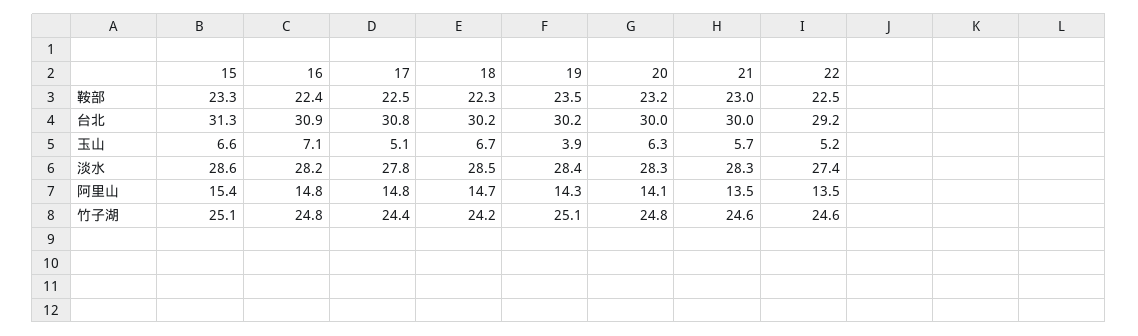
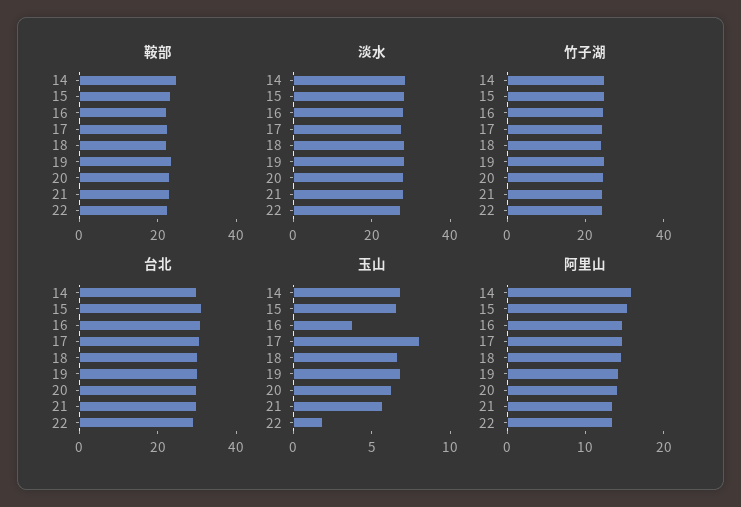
  {
    "鞍部": {
      "15": 23.3,
      "16": 22.4,
      "17": 22.5,
      "18": 22.3,
      "19": 23.5,
      "20": 23.2,
      "21": 23,
-     "22": 22.5
+     "22": 22.5,
+     "14": 25
    },
    "台北": {
      "15": 31.3,
      "16": 30.9,
      "17": 30.8,
      "18": 30.2,
      "19": 30.2,
      "20": 30,
      "21": 30,
-     "22": 29.2
+     "22": 29.2,
+     "14": 30
    },
    "玉山": {
      "15": 6.6,
-     "16": 7.1,
+     "16": 4,
-     "17": 5.1,
+     "17": 8,
      "18": 6.7,
-     "19": 3.9,
+     "19": 7,
      "20": 6.3,
      "21": 5.7,
-     "22": 5.2
+     "22": 2,
+     "14": 7
    },
    "淡水": {
      "15": 28.6,
      "16": 28.2,
      "17": 27.8,
      "18": 28.5,
      "19": 28.4,
      "20": 28.3,
      "21": 28.3,
-     "22": 27.4
+     "22": 27.4,
+     "14": 30
    },
    "阿里山": {
      "15": 15.4,
      "16": 14.8,
      "17": 14.8,
      "18": 14.7,
      "19": 14.3,
      "20": 14.1,
      "21": 13.5,
-     "22": 13.5
+     "22": 13.5,
+     "14": 16
    },
    "竹子湖": {
      "15": 25.1,
      "16": 24.8,
      "17": 24.4,
      "18": 24.2,
      "19": 25.1,
      "20": 24.8,
      "21": 24.6,
-     "22": 24.6
+     "22": 24.6,
+     "14": 25
    }
  }

